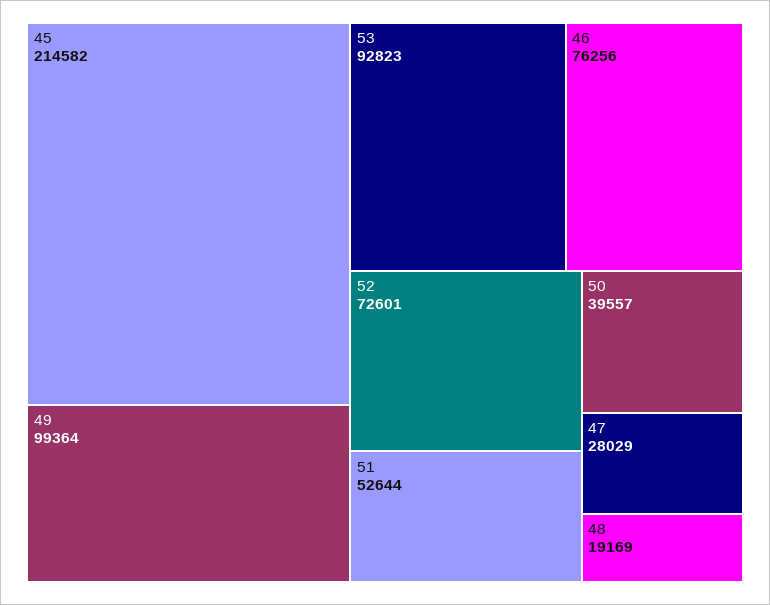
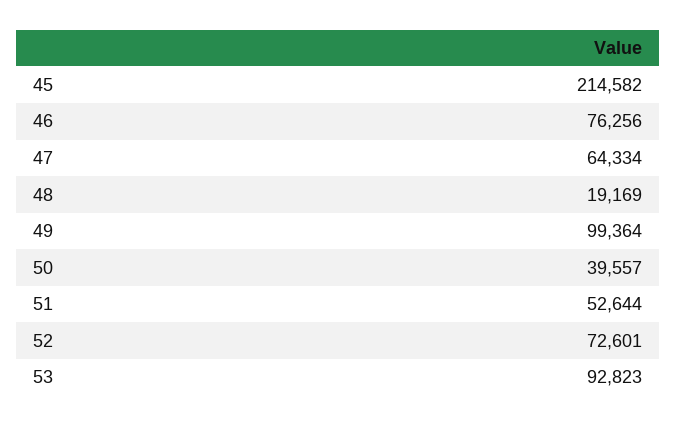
  {
    "45": 214582,
    "49": 99364,
    "53": 92823,
    "46": 76256,
    "52": 72601,
    "51": 52644,
    "50": 39557,
-   "47": 28029,
+   "47": 64334,
    "48": 19169
  }

